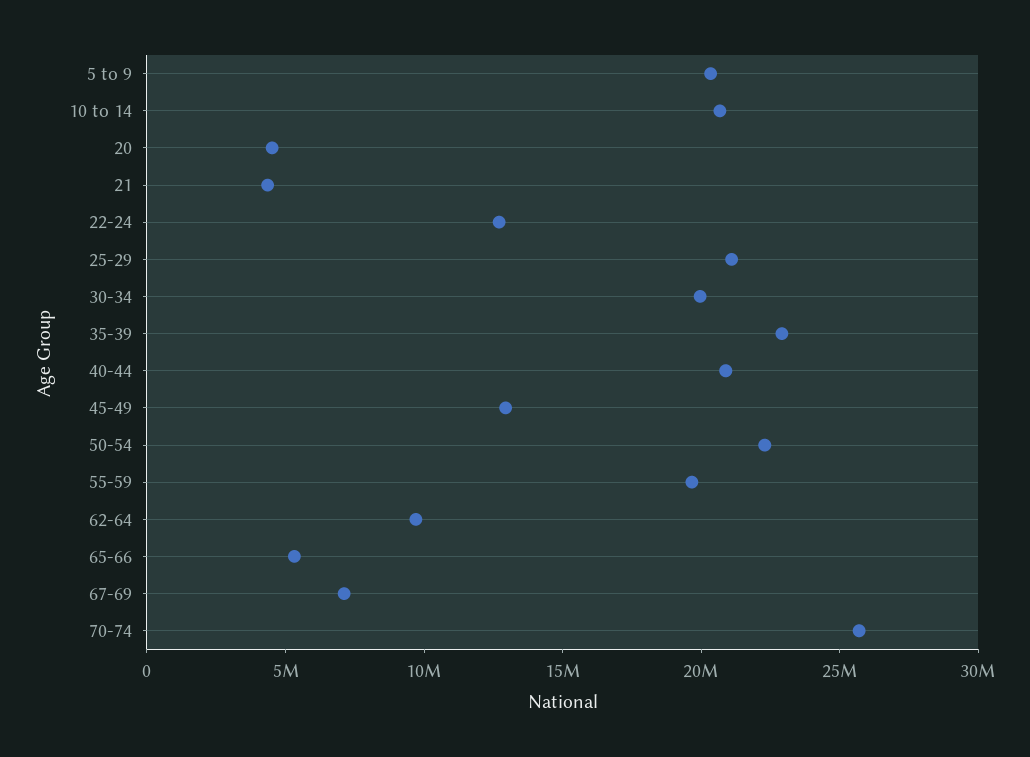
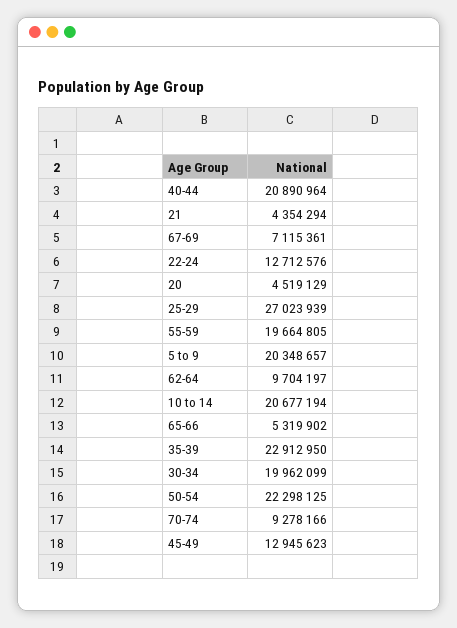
  {
    "5 to 9": 20348657,
    "10 to 14": 20677194,
    "20": 4519129,
    "21": 4354294,
    "22-24": 12712576,
-   "25-29": 21000000,
+   "25-29": 27023939,
    "30-34": 19962099,
    "35-39": 22912950,
    "40-44": 20890964,
    "45-49": 12945623,
    "50-54": 22298125,
    "55-59": 19664805,
    "62-64": 9704197,
    "65-66": 5319902,
    "67-69": 7115361,
-   "70-74": 26000000
+   "70-74": 9278166
  }

